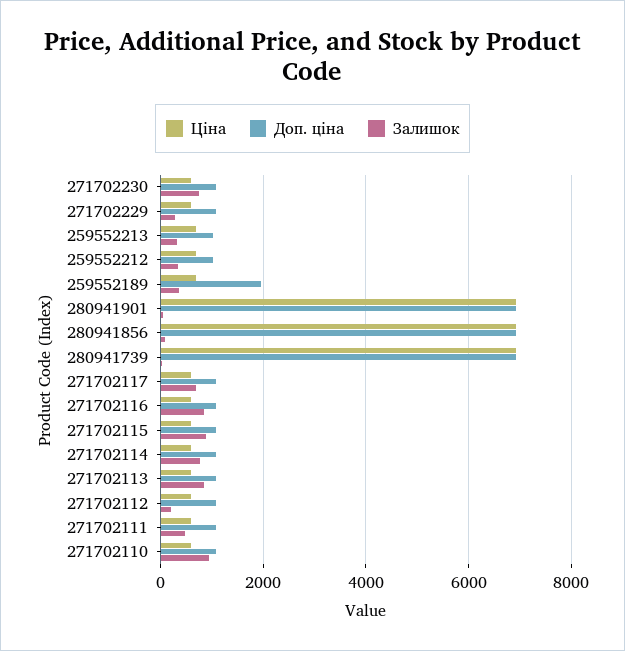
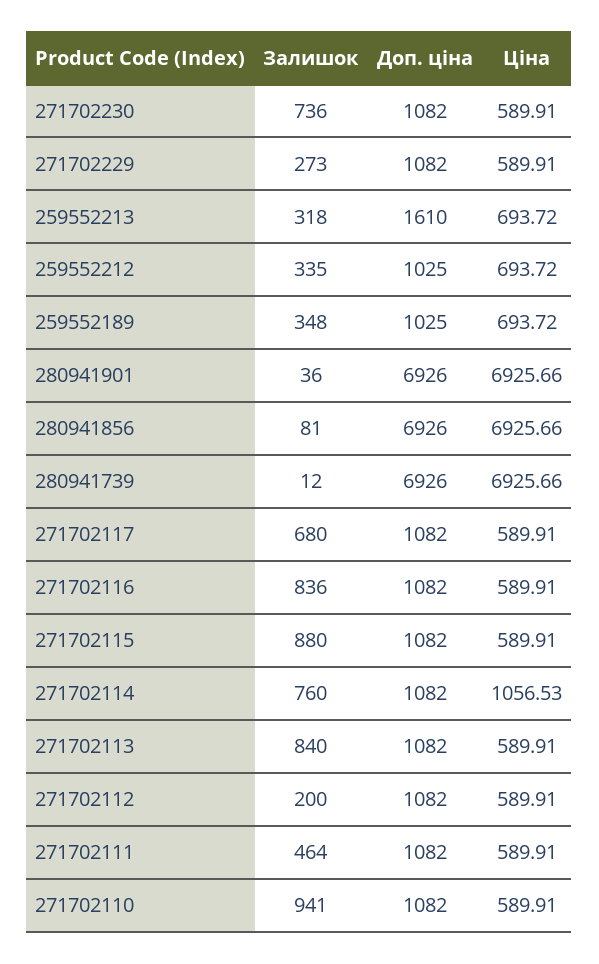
  {
    "Ціна": {
      "271702230": 589.91,
      "271702229": 589.91,
      "259552213": 693.72,
      "259552212": 693.72,
      "259552189": 693.72,
      "280941901": 6925.66,
      "280941856": 6925.66,
      "280941739": 6925.66,
      "271702117": 589.91,
      "271702116": 589.91,
      "271702115": 589.91,
-     "271702114": 600,
+     "271702114": 1056.53,
      "271702113": 589.91,
      "271702112": 589.91,
      "271702111": 589.91,
      "271702110": 589.91
    },
    "Доп. ціна": {
      "271702230": 1082,
      "271702229": 1082,
-     "259552213": 1000,
+     "259552213": 1610,
      "259552212": 1025,
-     "259552189": 2000,
+     "259552189": 1025,
      "280941901": 6926,
      "280941856": 6926,
      "280941739": 6926,
      "271702117": 1082,
      "271702116": 1082,
      "271702115": 1082,
      "271702114": 1082,
      "271702113": 1082,
      "271702112": 1082,
      "271702111": 1082,
      "271702110": 1082
    },
    "Залишок": {
      "271702230": 736,
      "271702229": 273,
      "259552213": 318,
      "259552212": 335,
      "259552189": 348,
      "280941901": 36,
      "280941856": 81,
      "280941739": 12,
      "271702117": 680,
      "271702116": 836,
      "271702115": 880,
      "271702114": 760,
      "271702113": 840,
      "271702112": 200,
      "271702111": 464,
      "271702110": 941
    }
  }

